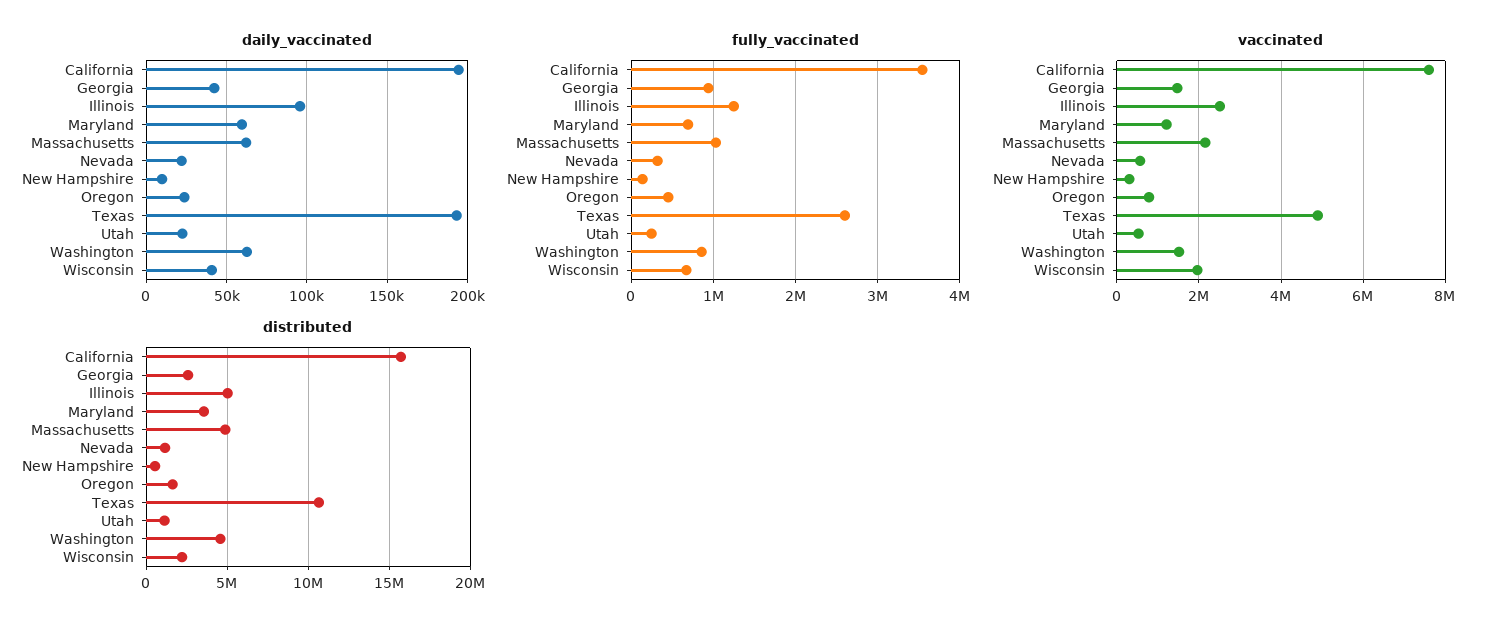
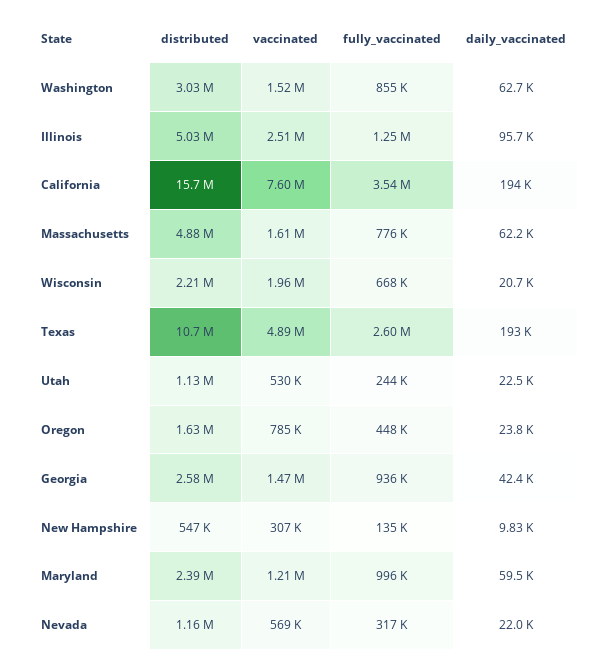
  {
    "daily_vaccinated": {
      "California": 194000,
      "Georgia": 42400,
      "Illinois": 95700,
      "Maryland": 59500,
      "Massachusetts": 62200,
      "Nevada": 22000,
      "New Hampshire": 9830,
      "Oregon": 23800,
      "Texas": 193000,
      "Utah": 22500,
      "Washington": 62700,
-     "Wisconsin": 40000
+     "Wisconsin": 20700
    },
    "fully_vaccinated": {
      "California": 3540000,
      "Georgia": 936000,
      "Illinois": 1250000,
-     "Maryland": 700000,
+     "Maryland": 996000,
-     "Massachusetts": 1000000,
+     "Massachusetts": 776000,
      "Nevada": 317000,
      "New Hampshire": 135000,
      "Oregon": 448000,
      "Texas": 2600000,
      "Utah": 244000,
      "Washington": 855000,
      "Wisconsin": 668000
    },
    "vaccinated": {
      "California": 7600000,
      "Georgia": 1470000,
      "Illinois": 2510000,
      "Maryland": 1210000,
-     "Massachusetts": 2200000,
+     "Massachusetts": 1610000,
      "Nevada": 569000,
      "New Hampshire": 307000,
      "Oregon": 785000,
      "Texas": 4890000,
      "Utah": 530000,
      "Washington": 1520000,
      "Wisconsin": 1960000
    },
    "distributed": {
      "California": 15700000,
      "Georgia": 2580000,
      "Illinois": 5030000,
-     "Maryland": 3500000,
+     "Maryland": 2390000,
      "Massachusetts": 4880000,
      "Nevada": 1160000,
      "New Hampshire": 547000,
      "Oregon": 1630000,
      "Texas": 10700000,
      "Utah": 1130000,
-     "Washington": 4500000,
+     "Washington": 3030000,
      "Wisconsin": 2210000
    }
  }

